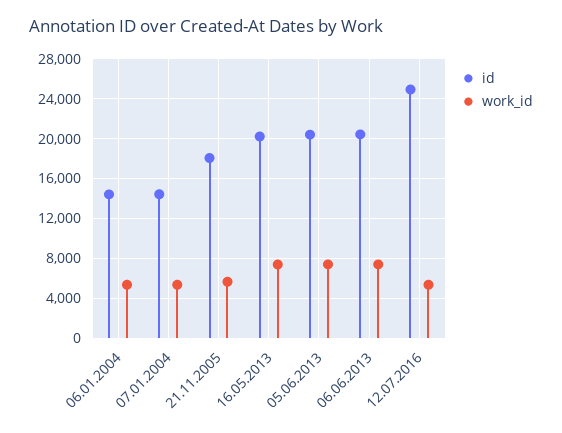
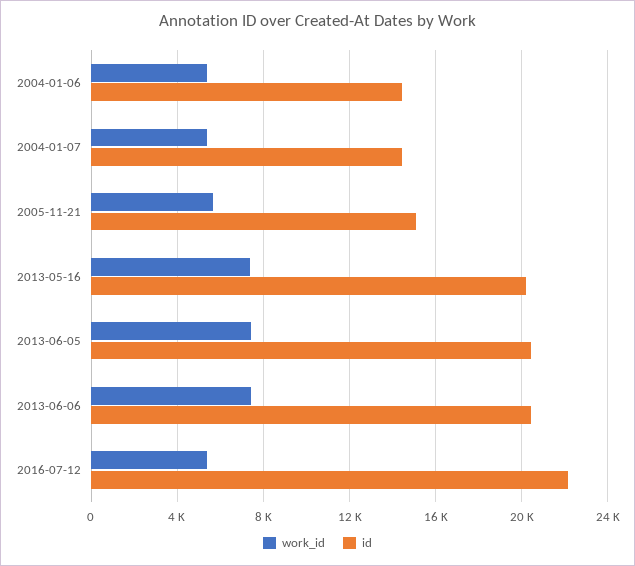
  {
    "id": {
      "06.01.2004": 14500,
      "07.01.2004": 14500,
-     "21.11.2005": 18000,
+     "21.11.2005": 15000,
      "16.05.2013": 20000,
      "05.06.2013": 20500,
      "06.06.2013": 20500,
-     "12.07.2016": 25000
+     "12.07.2016": 22000
    },
    "work_id": {
      "06.01.2004": 5500,
      "07.01.2004": 5500,
      "21.11.2005": 5500,
      "16.05.2013": 7500,
      "05.06.2013": 7500,
      "06.06.2013": 7500,
      "12.07.2016": 5500
    }
  }

